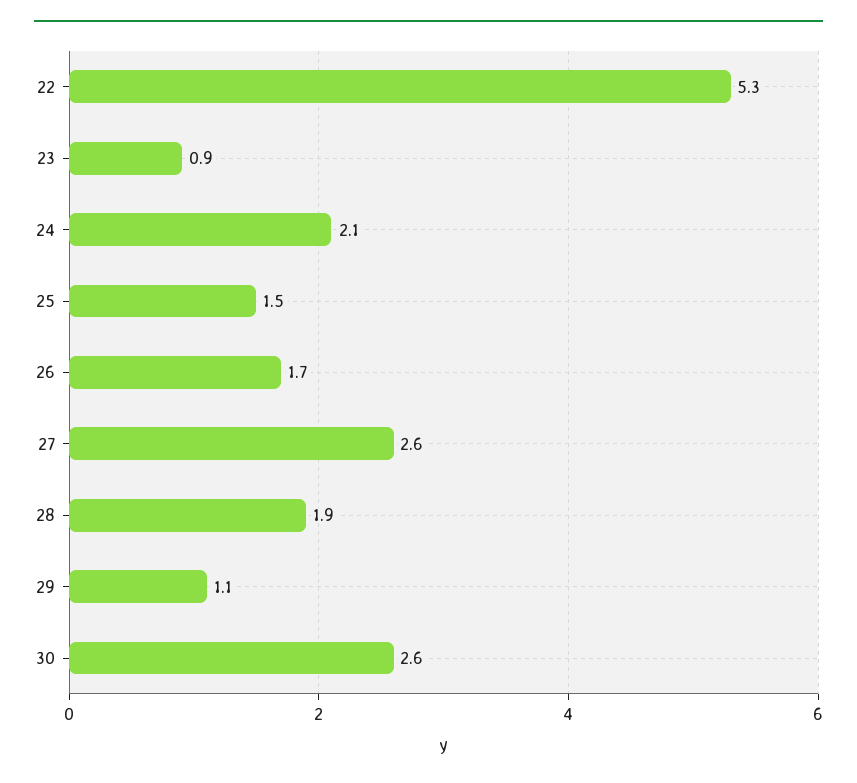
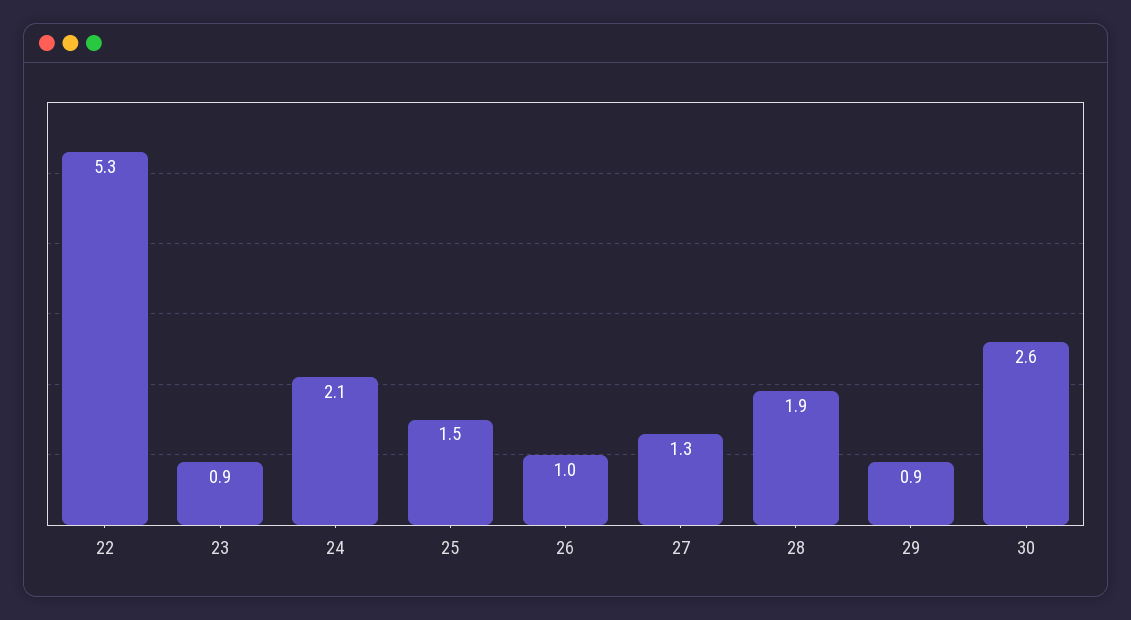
  {
    "22": 5.3,
    "23": 0.9,
    "24": 2.1,
    "25": 1.5,
-   "26": 1.7,
+   "26": 1,
-   "27": 2.6,
+   "27": 1.3,
    "28": 1.9,
-   "29": 1.1,
+   "29": 0.9,
    "30": 2.6
  }

